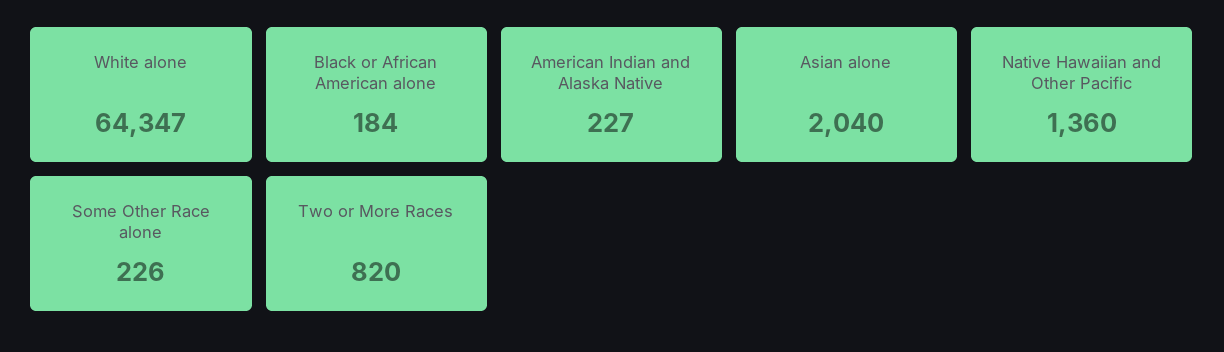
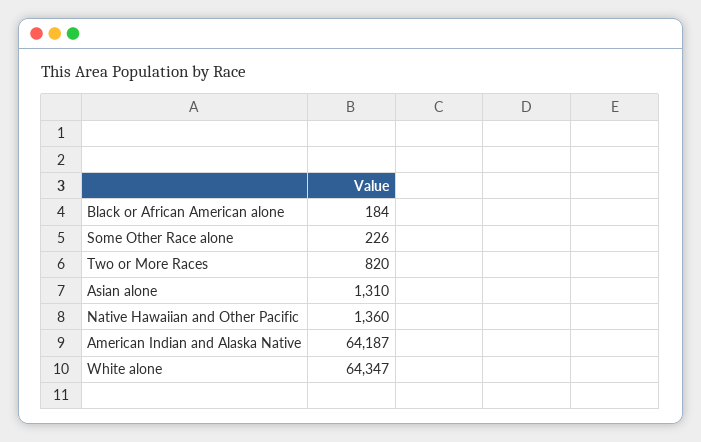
  {
    "White alone": 64347,
    "Black or African American alone": 184,
-   "American Indian and Alaska Native": 227,
+   "American Indian and Alaska Native": 64187,
-   "Asian alone": 2040,
+   "Asian alone": 1310,
    "Native Hawaiian and Other Pacific": 1360,
    "Some Other Race alone": 226,
    "Two or More Races": 820
  }

